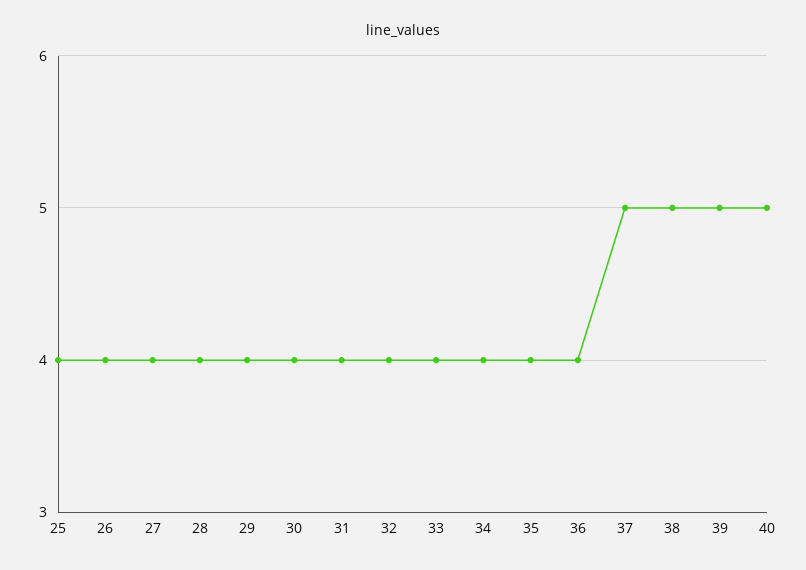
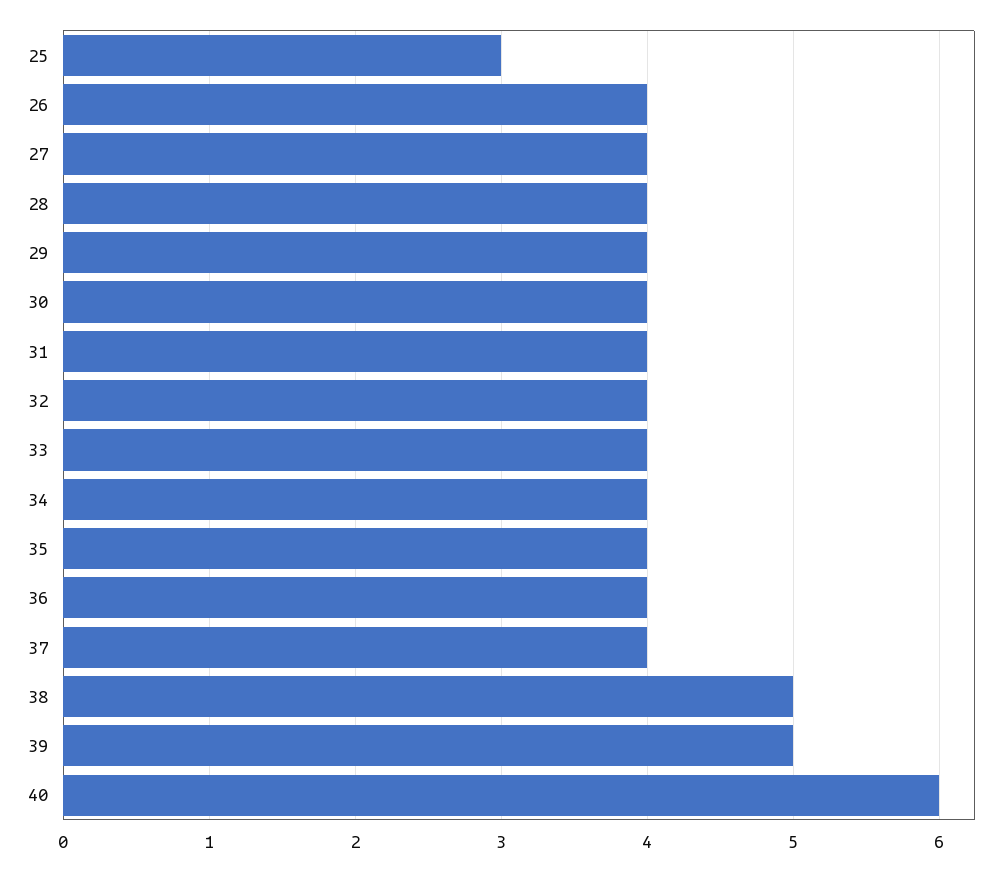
  {
-   "25": 4,
+   "25": 3,
    "26": 4,
    "27": 4,
    "28": 4,
    "29": 4,
    "30": 4,
    "31": 4,
    "32": 4,
    "33": 4,
    "34": 4,
    "35": 4,
    "36": 4,
-   "37": 5,
+   "37": 4,
    "38": 5,
    "39": 5,
-   "40": 5
+   "40": 6
  }

